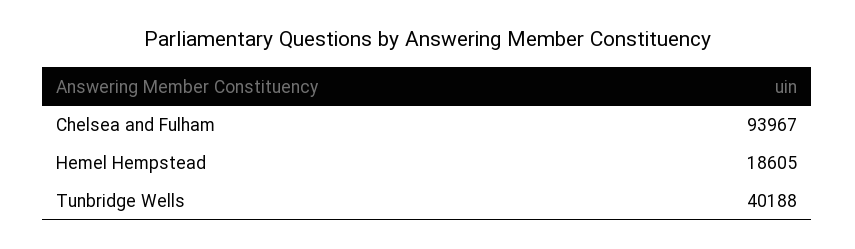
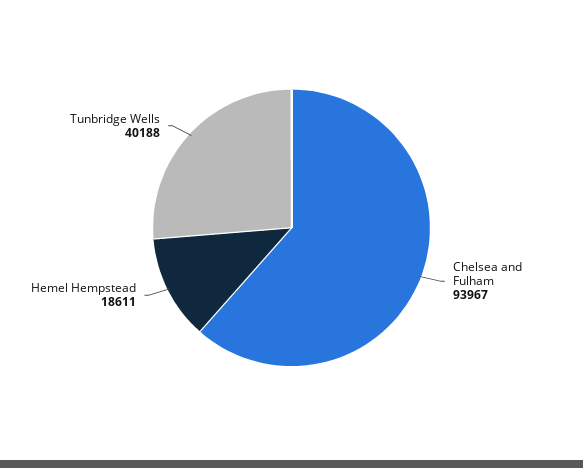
  {
    "Chelsea and Fulham": 93967,
-   "Hemel Hempstead": 18605,
+   "Hemel Hempstead": 18611,
    "Tunbridge Wells": 40188
  }

